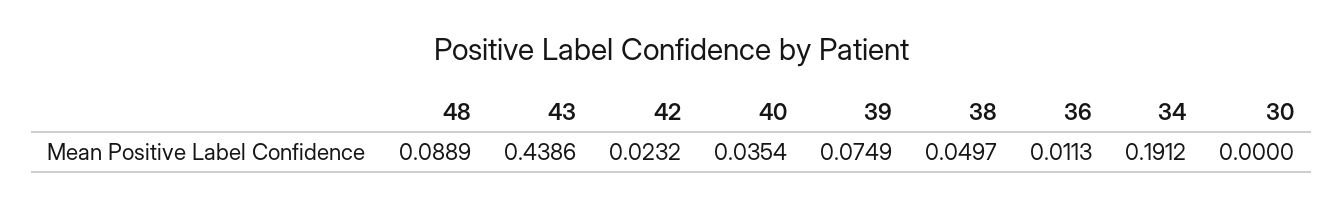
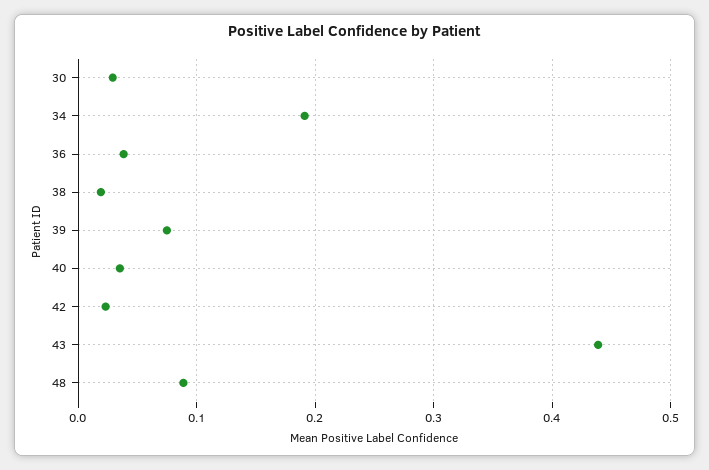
  {
    "48": 0.0889,
    "43": 0.4386,
    "42": 0.0232,
    "40": 0.0354,
    "39": 0.0749,
-   "38": 0.0497,
+   "38": 0.02,
-   "36": 0.0113,
+   "36": 0.04,
    "34": 0.1912,
-   "30": 0
+   "30": 0.03
  }

